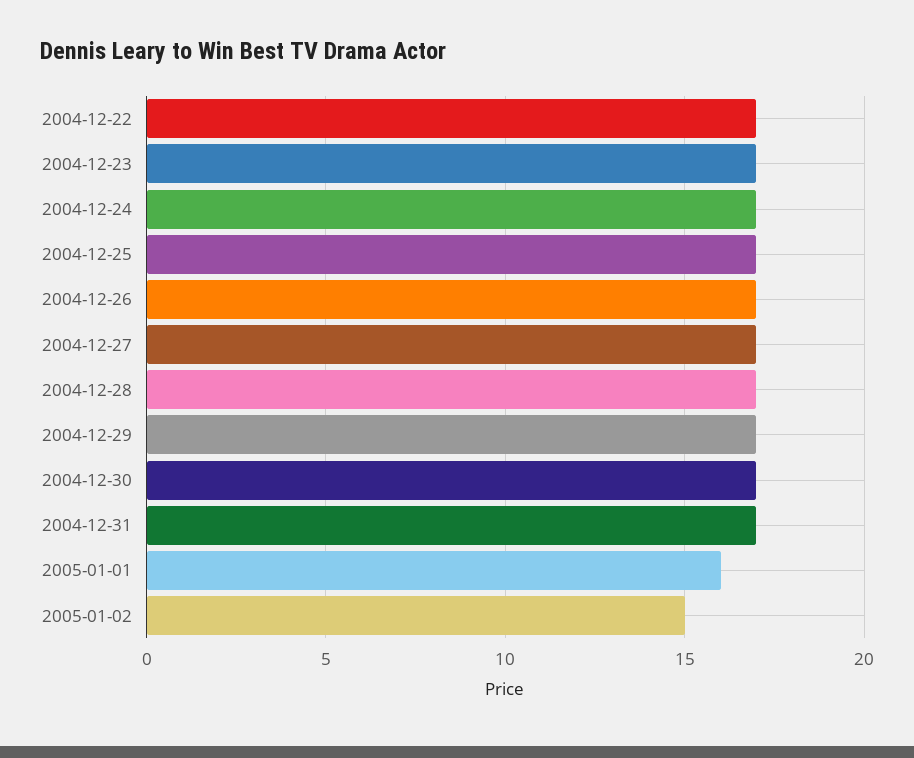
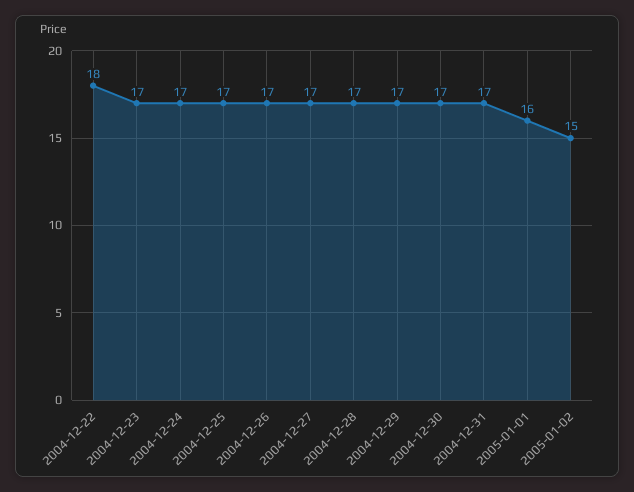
  {
-   "2004-12-22": 17,
+   "2004-12-22": 18,
    "2004-12-23": 17,
    "2004-12-24": 17,
    "2004-12-25": 17,
    "2004-12-26": 17,
    "2004-12-27": 17,
    "2004-12-28": 17,
    "2004-12-29": 17,
    "2004-12-30": 17,
    "2004-12-31": 17,
    "2005-01-01": 16,
    "2005-01-02": 15
  }

